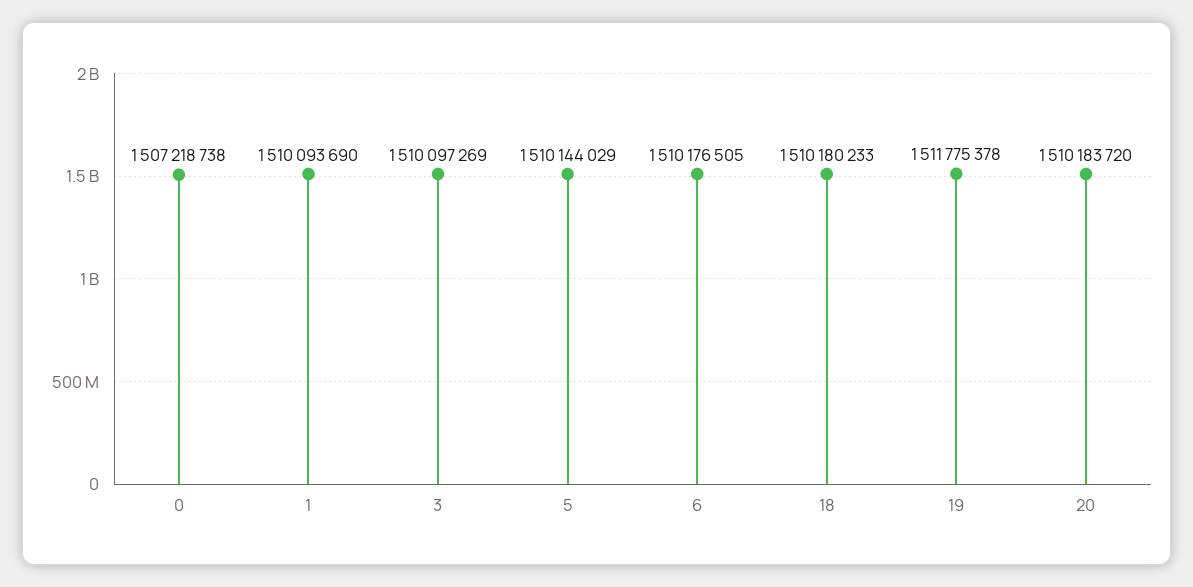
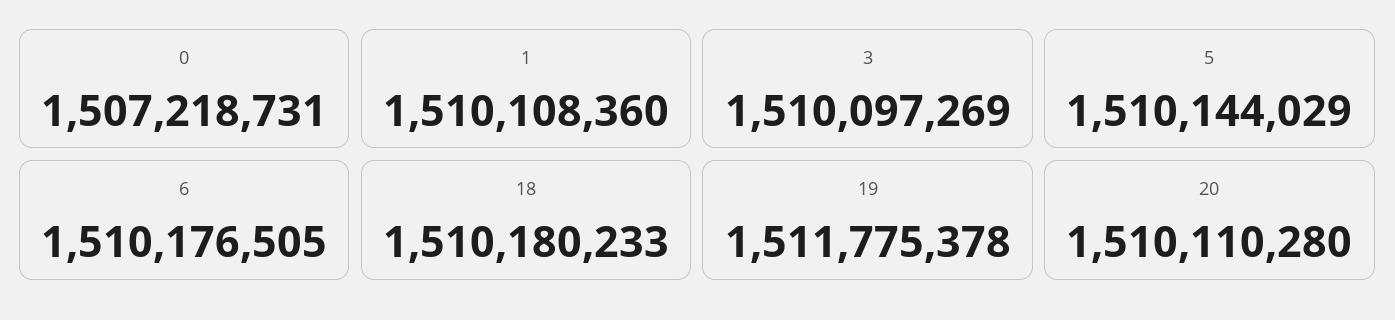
  {
-   "0": 1507218738,
+   "0": 1507218731,
-   "1": 1510093690,
+   "1": 1510108360,
    "3": 1510097269,
    "5": 1510144029,
    "6": 1510176505,
    "18": 1510180233,
    "19": 1511775378,
-   "20": 1510183720
+   "20": 1510110280
  }

